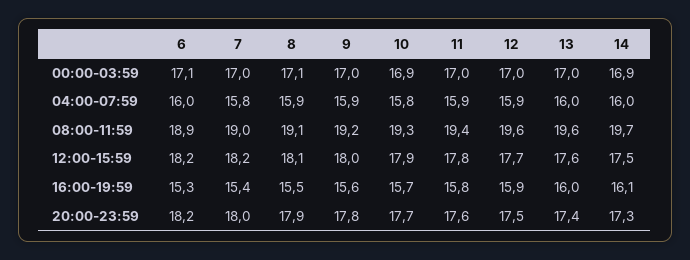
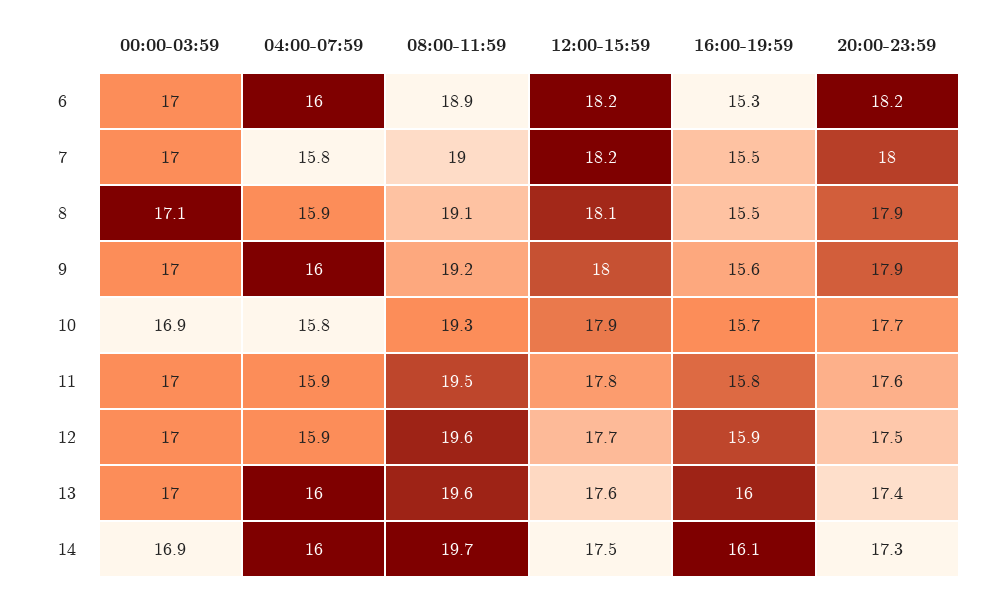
  {
    "6": {
-     "00:00-03:59": 17.1,
+     "00:00-03:59": 17,
      "04:00-07:59": 16,
      "08:00-11:59": 18.9,
      "12:00-15:59": 18.2,
      "16:00-19:59": 15.3,
      "20:00-23:59": 18.2
    },
    "7": {
      "00:00-03:59": 17,
      "04:00-07:59": 15.8,
      "08:00-11:59": 19,
      "12:00-15:59": 18.2,
-     "16:00-19:59": 15.4,
+     "16:00-19:59": 15.5,
      "20:00-23:59": 18
    },
    "8": {
      "00:00-03:59": 17.1,
      "04:00-07:59": 15.9,
      "08:00-11:59": 19.1,
      "12:00-15:59": 18.1,
      "16:00-19:59": 15.5,
      "20:00-23:59": 17.9
    },
    "9": {
      "00:00-03:59": 17,
-     "04:00-07:59": 15.9,
+     "04:00-07:59": 16,
      "08:00-11:59": 19.2,
      "12:00-15:59": 18,
      "16:00-19:59": 15.6,
-     "20:00-23:59": 17.8
+     "20:00-23:59": 17.9
    },
    "10": {
      "00:00-03:59": 16.9,
      "04:00-07:59": 15.8,
      "08:00-11:59": 19.3,
      "12:00-15:59": 17.9,
      "16:00-19:59": 15.7,
      "20:00-23:59": 17.7
    },
    "11": {
      "00:00-03:59": 17,
      "04:00-07:59": 15.9,
-     "08:00-11:59": 19.4,
+     "08:00-11:59": 19.5,
      "12:00-15:59": 17.8,
      "16:00-19:59": 15.8,
      "20:00-23:59": 17.6
    },
    "12": {
      "00:00-03:59": 17,
      "04:00-07:59": 15.9,
      "08:00-11:59": 19.6,
      "12:00-15:59": 17.7,
      "16:00-19:59": 15.9,
      "20:00-23:59": 17.5
    },
    "13": {
      "00:00-03:59": 17,
      "04:00-07:59": 16,
      "08:00-11:59": 19.6,
      "12:00-15:59": 17.6,
      "16:00-19:59": 16,
      "20:00-23:59": 17.4
    },
    "14": {
      "00:00-03:59": 16.9,
      "04:00-07:59": 16,
      "08:00-11:59": 19.7,
      "12:00-15:59": 17.5,
      "16:00-19:59": 16.1,
      "20:00-23:59": 17.3
    }
  }

